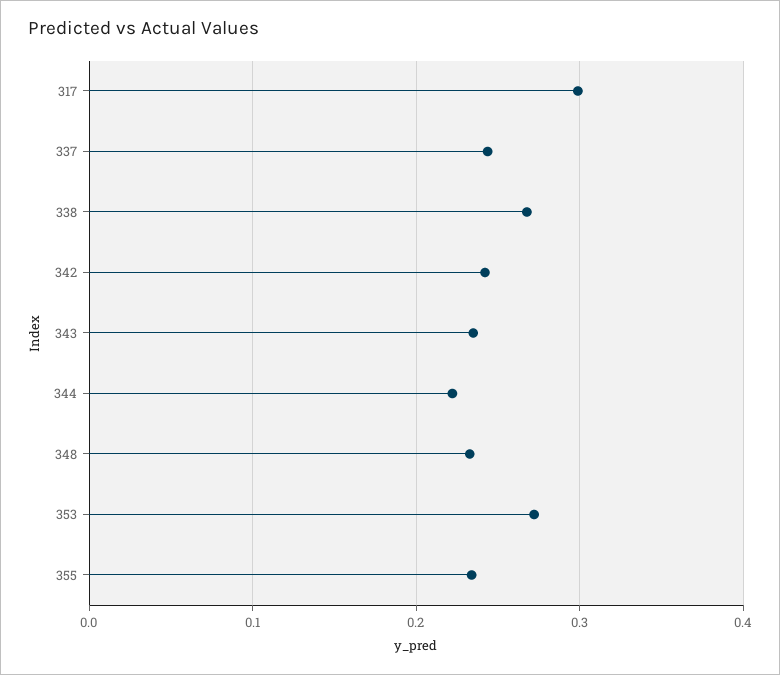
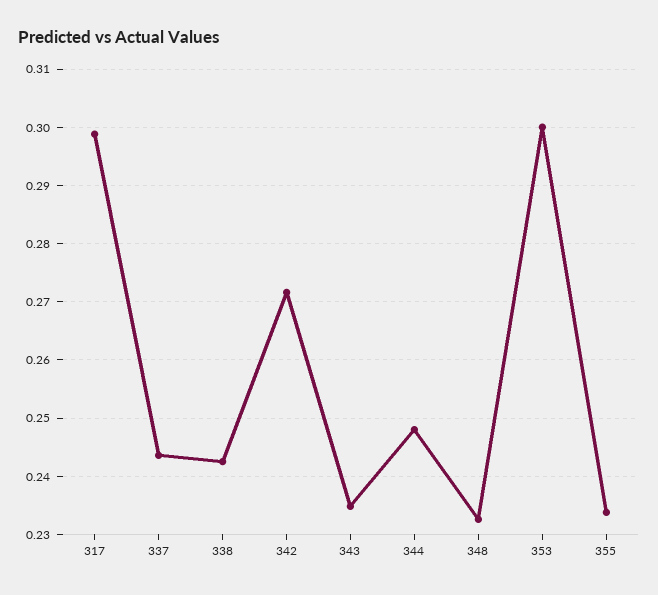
  {
    "317": 0.298,
    "337": 0.244,
-   "338": 0.27,
+   "338": 0.242,
-   "342": 0.24,
+   "342": 0.272,
    "343": 0.234,
-   "344": 0.22,
+   "344": 0.248,
    "348": 0.232,
-   "353": 0.27,
+   "353": 0.3,
    "355": 0.234
  }

